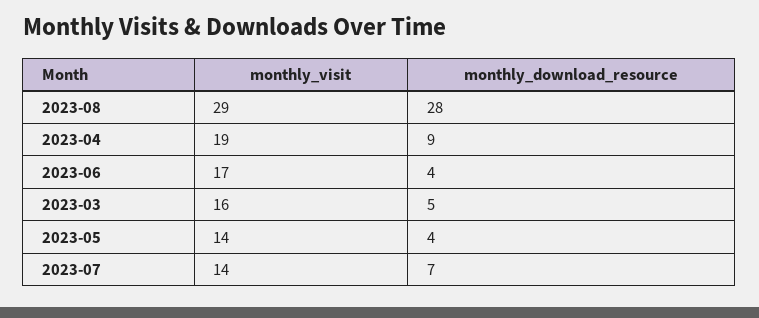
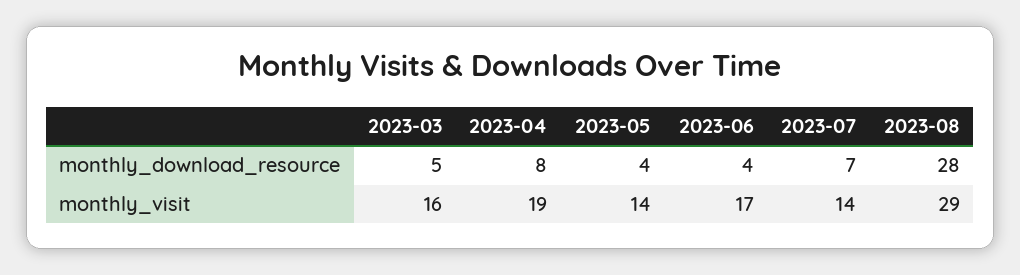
  {
    "monthly_visit": {
      "2023-08": 29,
      "2023-04": 19,
      "2023-06": 17,
      "2023-03": 16,
      "2023-05": 14,
      "2023-07": 14
    },
    "monthly_download_resource": {
      "2023-08": 28,
-     "2023-04": 9,
+     "2023-04": 8,
      "2023-06": 4,
      "2023-03": 5,
      "2023-05": 4,
      "2023-07": 7
    }
  }

